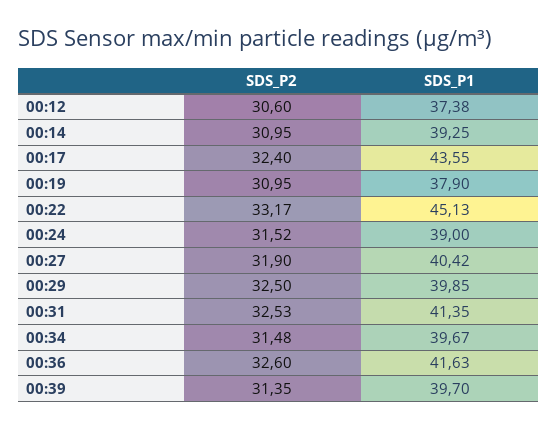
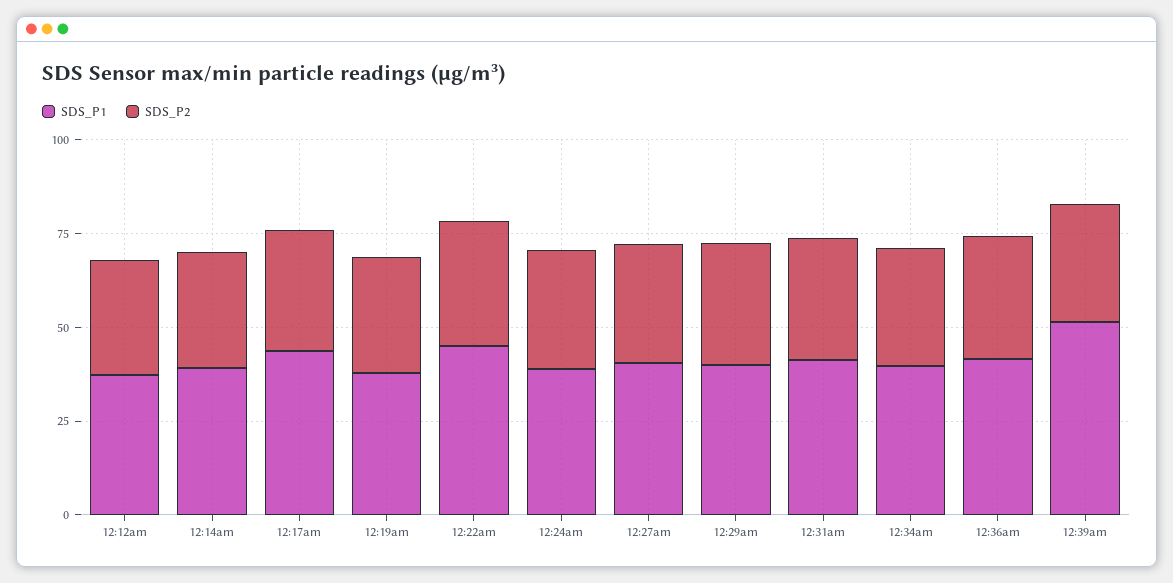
  {
    "SDS_P2": {
      "00:12": 30.6,
      "00:14": 30.95,
      "00:17": 32.4,
      "00:19": 30.95,
      "00:22": 33.17,
      "00:24": 31.52,
      "00:27": 31.9,
      "00:29": 32.5,
      "00:31": 32.53,
      "00:34": 31.48,
      "00:36": 32.6,
      "00:39": 31.35
    },
    "SDS_P1": {
      "00:12": 37.38,
      "00:14": 39.25,
      "00:17": 43.55,
      "00:19": 37.9,
      "00:22": 45.13,
      "00:24": 39,
      "00:27": 40.42,
      "00:29": 39.85,
      "00:31": 41.35,
      "00:34": 39.67,
      "00:36": 41.63,
-     "00:39": 39.7
+     "00:39": 50
    }
  }

